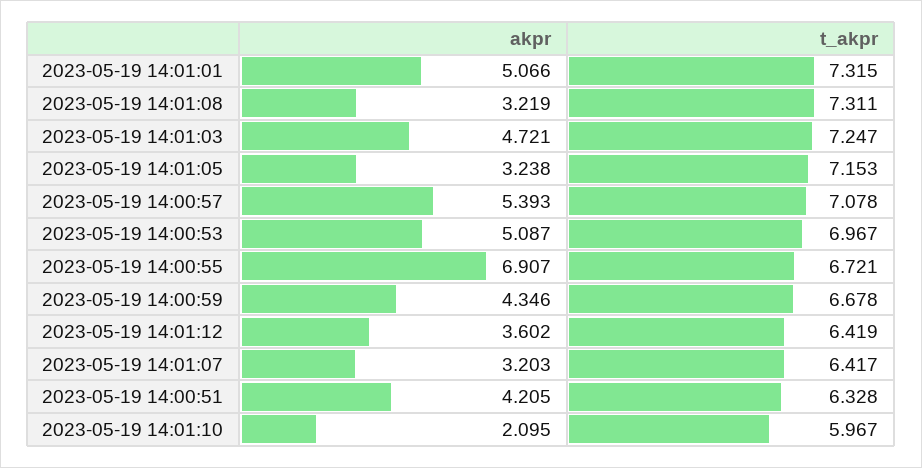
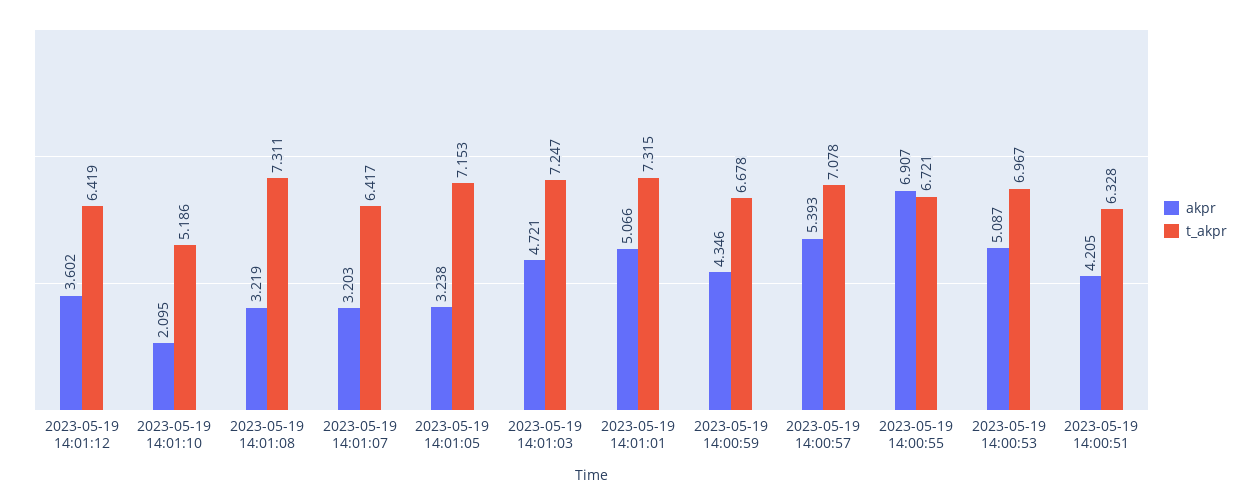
  {
    "akpr": {
      "2023-05-19 14:01:01": 5.066,
      "2023-05-19 14:01:08": 3.219,
      "2023-05-19 14:01:03": 4.721,
      "2023-05-19 14:01:05": 3.238,
      "2023-05-19 14:00:57": 5.393,
      "2023-05-19 14:00:53": 5.087,
      "2023-05-19 14:00:55": 6.907,
      "2023-05-19 14:00:59": 4.346,
      "2023-05-19 14:01:12": 3.602,
      "2023-05-19 14:01:07": 3.203,
      "2023-05-19 14:00:51": 4.205,
      "2023-05-19 14:01:10": 2.095
    },
    "t_akpr": {
      "2023-05-19 14:01:01": 7.315,
      "2023-05-19 14:01:08": 7.311,
      "2023-05-19 14:01:03": 7.247,
      "2023-05-19 14:01:05": 7.153,
      "2023-05-19 14:00:57": 7.078,
      "2023-05-19 14:00:53": 6.967,
      "2023-05-19 14:00:55": 6.721,
      "2023-05-19 14:00:59": 6.678,
      "2023-05-19 14:01:12": 6.419,
      "2023-05-19 14:01:07": 6.417,
      "2023-05-19 14:00:51": 6.328,
-     "2023-05-19 14:01:10": 5.967
+     "2023-05-19 14:01:10": 5.186
    }
  }

